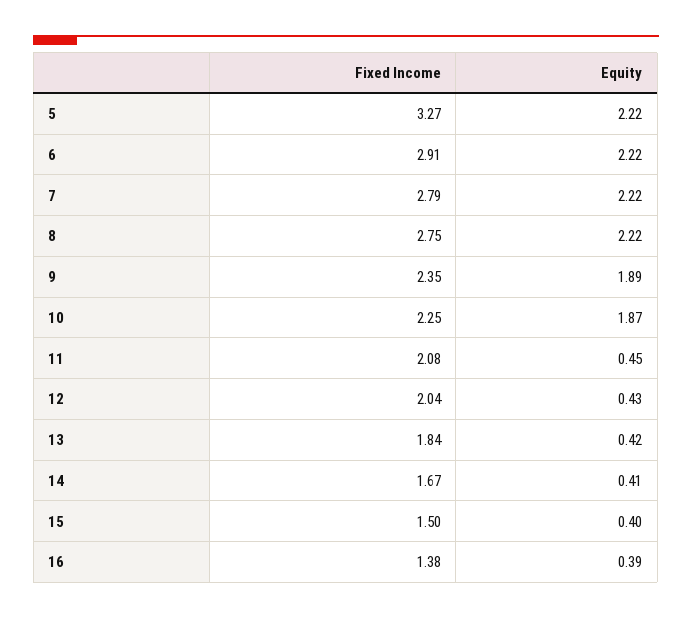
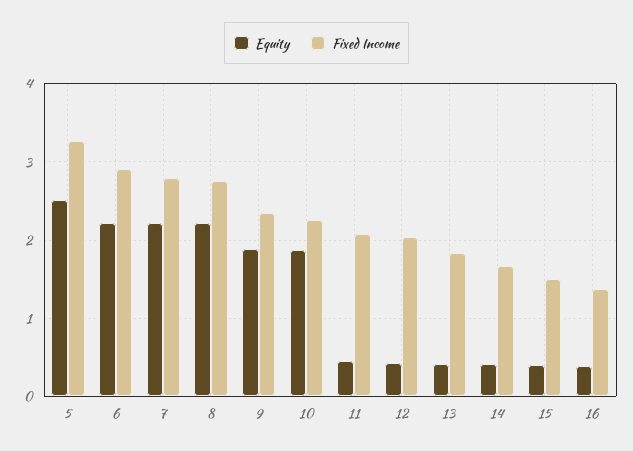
  {
    "Fixed Income": {
      "5": 3.27,
      "6": 2.91,
      "7": 2.79,
      "8": 2.75,
      "9": 2.35,
      "10": 2.25,
      "11": 2.08,
      "12": 2.04,
      "13": 1.84,
      "14": 1.67,
      "15": 1.5,
      "16": 1.38
    },
    "Equity": {
-     "5": 2.22,
+     "5": 2.5,
      "6": 2.22,
      "7": 2.22,
      "8": 2.22,
      "9": 1.89,
      "10": 1.87,
      "11": 0.45,
      "12": 0.43,
      "13": 0.42,
      "14": 0.41,
      "15": 0.4,
      "16": 0.39
    }
  }

